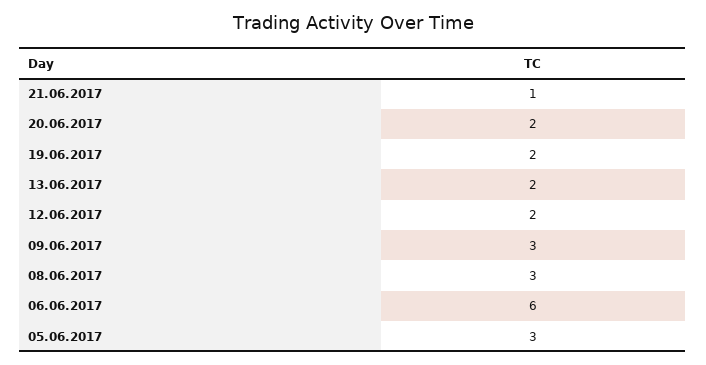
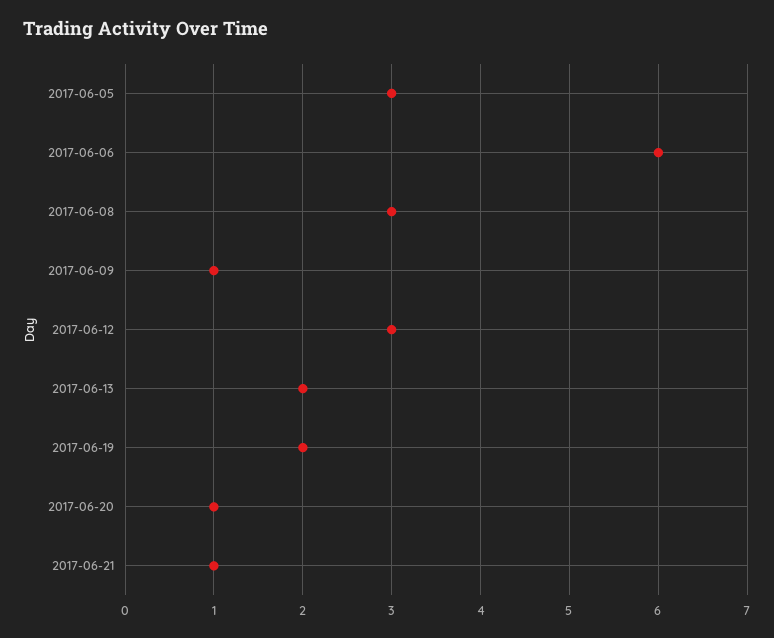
  {
    "21.06.2017": 1,
-   "20.06.2017": 2,
+   "20.06.2017": 1,
    "19.06.2017": 2,
    "13.06.2017": 2,
-   "12.06.2017": 2,
+   "12.06.2017": 3,
-   "09.06.2017": 3,
+   "09.06.2017": 1,
    "08.06.2017": 3,
    "06.06.2017": 6,
    "05.06.2017": 3
  }

